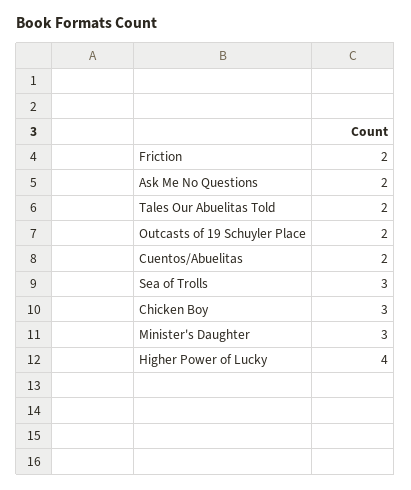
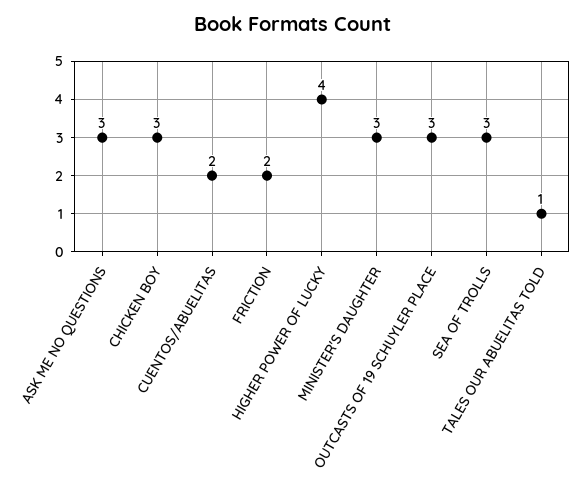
  {
    "Friction": 2,
-   "Ask Me No Questions": 2,
+   "Ask Me No Questions": 3,
-   "Tales Our Abuelitas Told": 2,
+   "Tales Our Abuelitas Told": 1,
-   "Outcasts of 19 Schuyler Place": 2,
+   "Outcasts of 19 Schuyler Place": 3,
    "Cuentos/Abuelitas": 2,
    "Sea of Trolls": 3,
    "Chicken Boy": 3,
    "Minister's Daughter": 3,
    "Higher Power of Lucky": 4
  }

